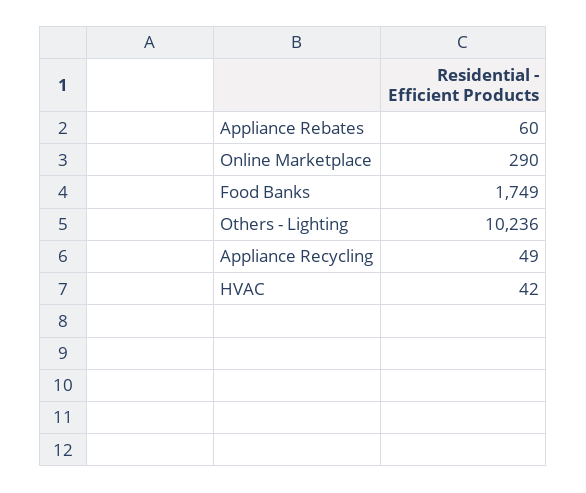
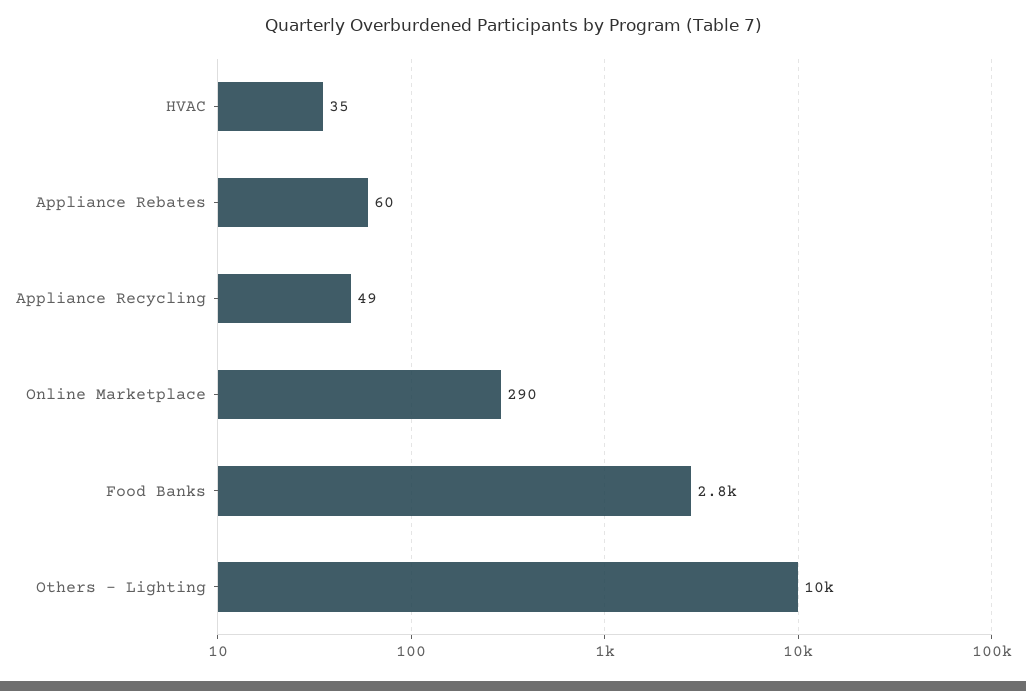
  {
    "Appliance Rebates": 60,
    "Online Marketplace": 290,
-   "Food Banks": 1749,
+   "Food Banks": 2800,
    "Others - Lighting": 10236,
    "Appliance Recycling": 49,
-   "HVAC": 42
+   "HVAC": 35
  }

